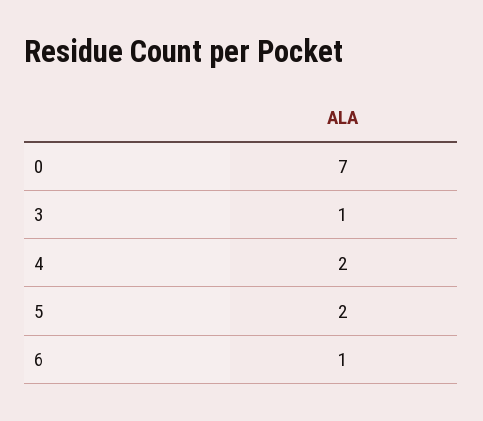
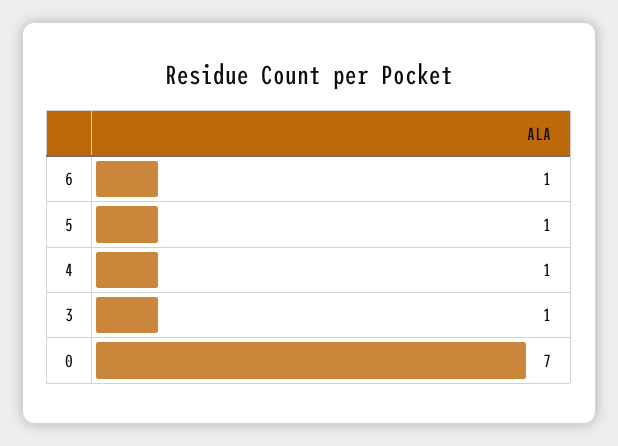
  {
    "0": 7,
    "3": 1,
-   "4": 2,
+   "4": 1,
-   "5": 2,
+   "5": 1,
    "6": 1
  }

